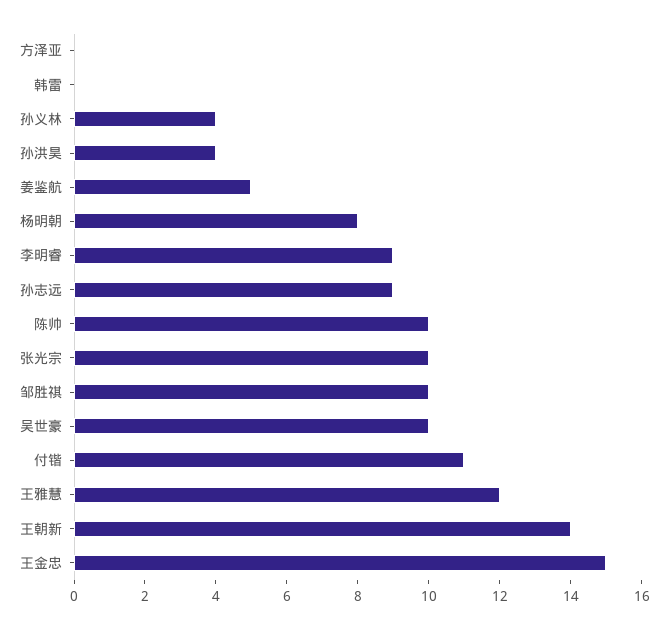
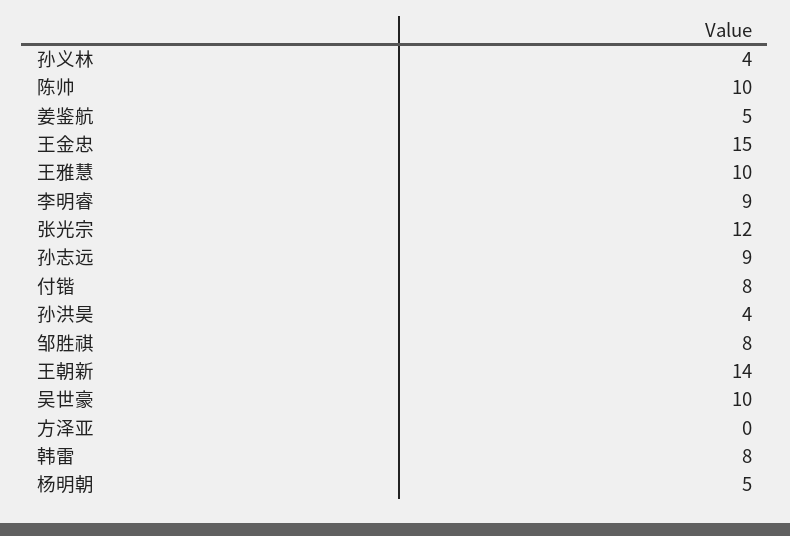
  {
    "方泽亚": 0,
-   "韩雷": 0,
+   "韩雷": 8,
    "孙义林": 4,
    "孙洪昊": 4,
    "姜鉴航": 5,
-   "杨明朝": 8,
+   "杨明朝": 5,
    "李明睿": 9,
    "孙志远": 9,
    "陈帅": 10,
-   "张光宗": 10,
+   "张光宗": 12,
-   "邹胜祺": 10,
+   "邹胜祺": 8,
    "吴世豪": 10,
-   "付锴": 11,
+   "付锴": 8,
-   "王雅慧": 12,
+   "王雅慧": 10,
    "王朝新": 14,
    "王金忠": 15
  }

